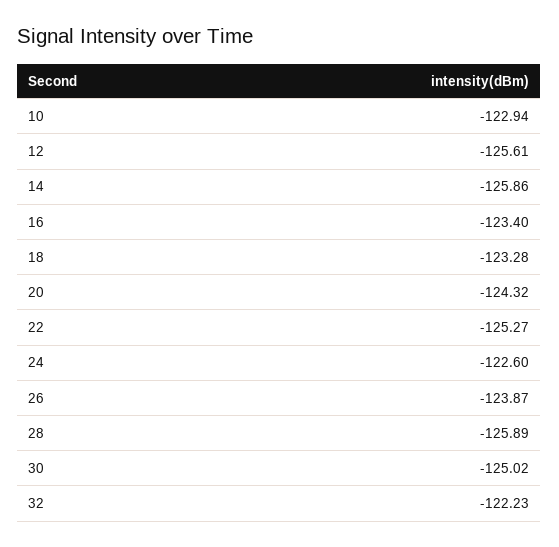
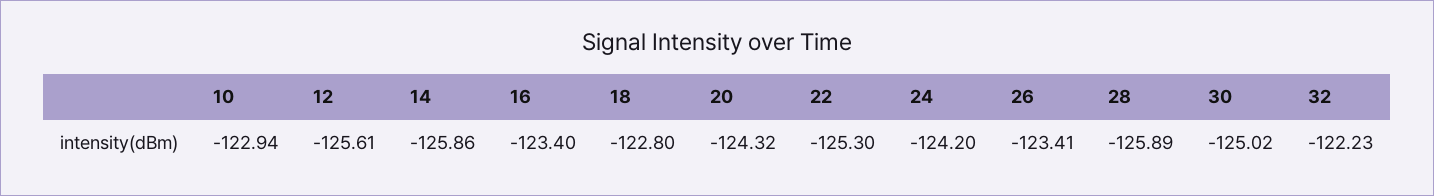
  {
    "10": -122.94,
    "12": -125.61,
    "14": -125.86,
    "16": -123.4,
-   "18": -123.28,
+   "18": -122.8,
    "20": -124.32,
-   "22": -125.27,
+   "22": -125.3,
-   "24": -122.6,
+   "24": -124.2,
-   "26": -123.87,
+   "26": -123.41,
    "28": -125.89,
    "30": -125.02,
    "32": -122.23
  }

